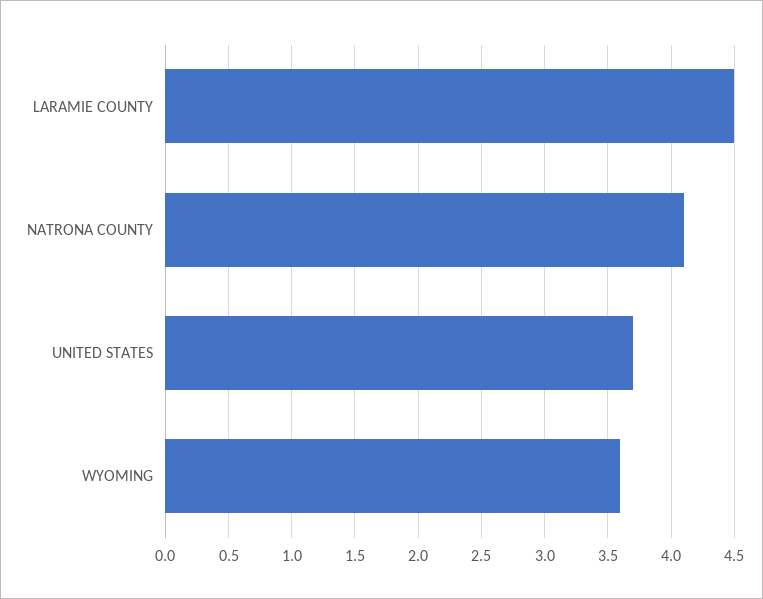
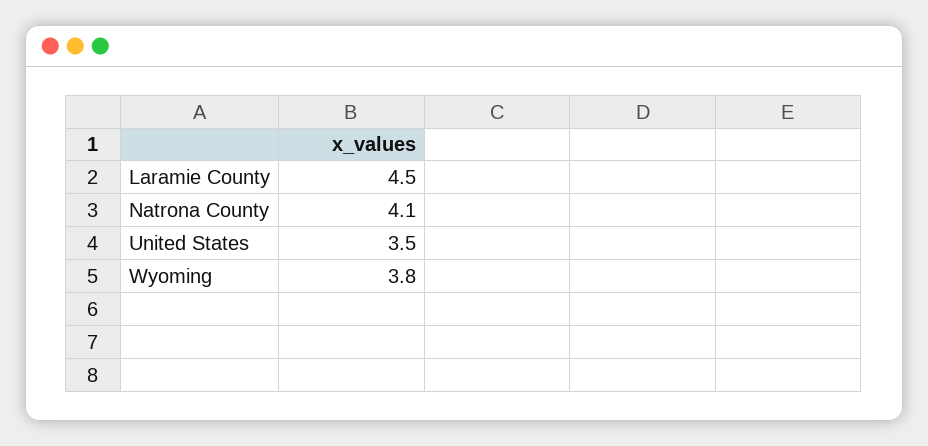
  {
    "LARAMIE COUNTY": 4.5,
    "NATRONA COUNTY": 4.1,
-   "UNITED STATES": 3.7,
+   "UNITED STATES": 3.5,
-   "WYOMING": 3.6
+   "WYOMING": 3.8
  }

